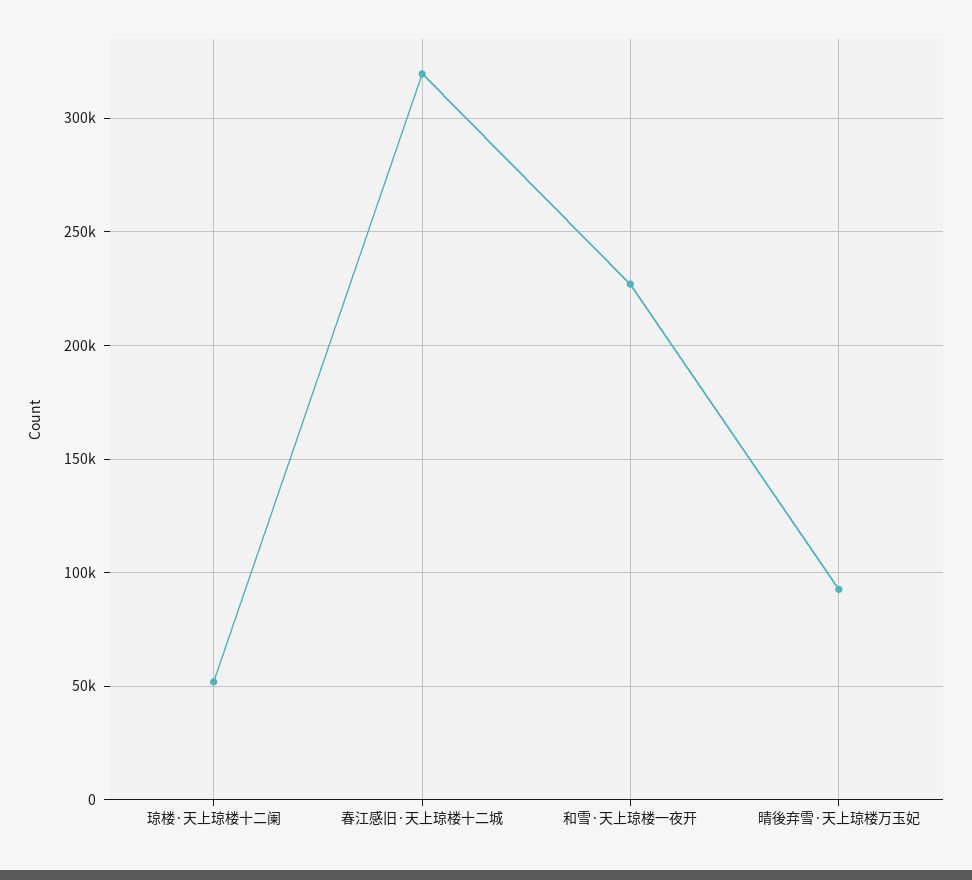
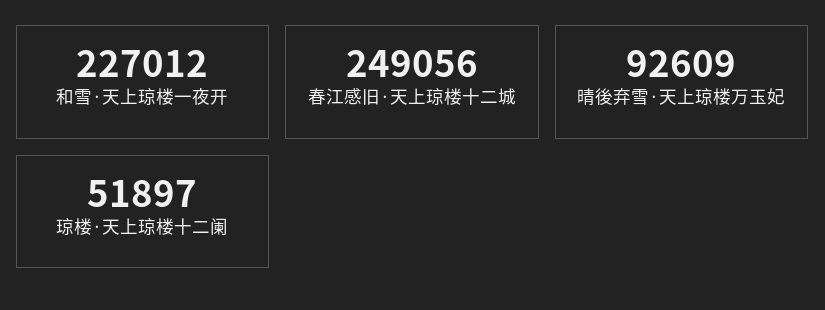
  {
    "琼楼·天上琼楼十二阑": 51897,
-   "春江感旧·天上琼楼十二城": 320000,
+   "春江感旧·天上琼楼十二城": 249056,
    "和雪·天上琼楼一夜开": 227012,
    "晴後弃雪·天上琼楼万玉妃": 92609
  }

